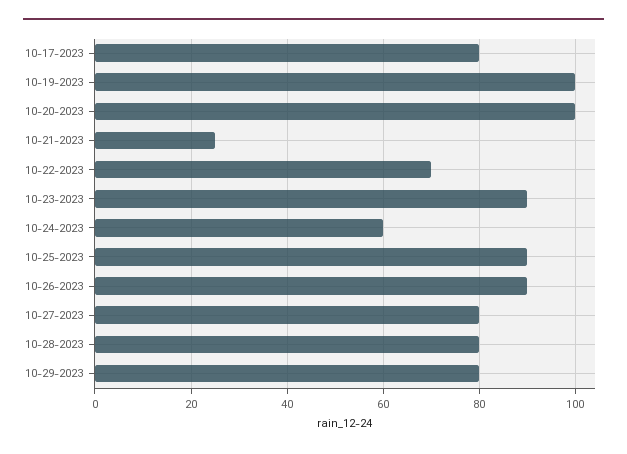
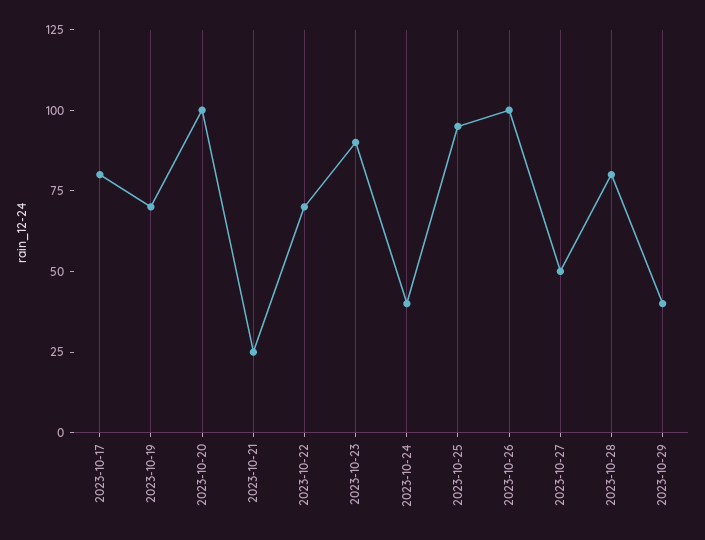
  {
    "10-17-2023": 80,
-   "10-19-2023": 100,
+   "10-19-2023": 70,
    "10-20-2023": 100,
    "10-21-2023": 25,
    "10-22-2023": 70,
    "10-23-2023": 90,
-   "10-24-2023": 60,
+   "10-24-2023": 40,
-   "10-25-2023": 90,
+   "10-25-2023": 95,
-   "10-26-2023": 90,
+   "10-26-2023": 100,
-   "10-27-2023": 80,
+   "10-27-2023": 50,
    "10-28-2023": 80,
-   "10-29-2023": 80
+   "10-29-2023": 40
  }

